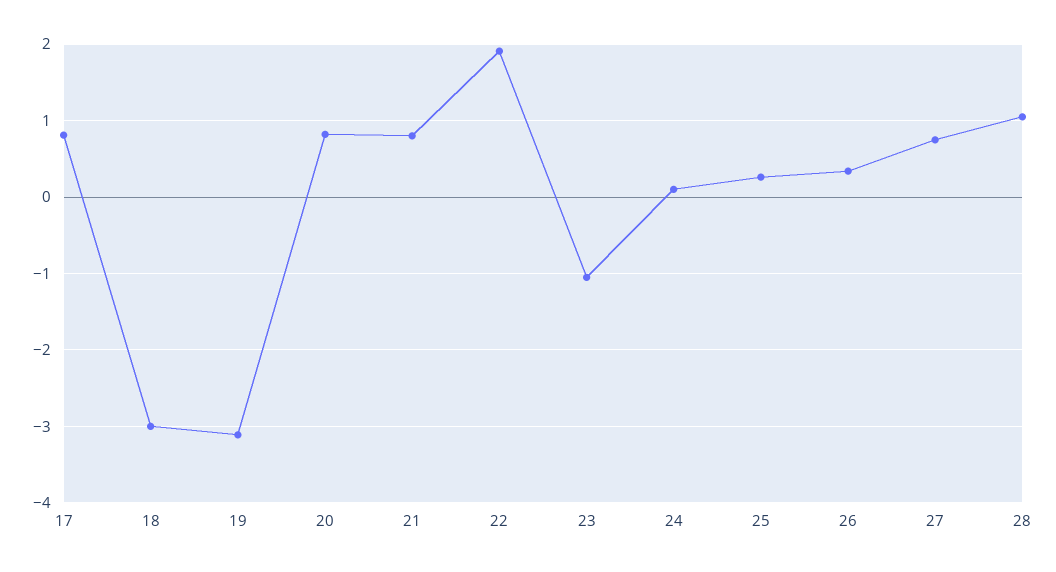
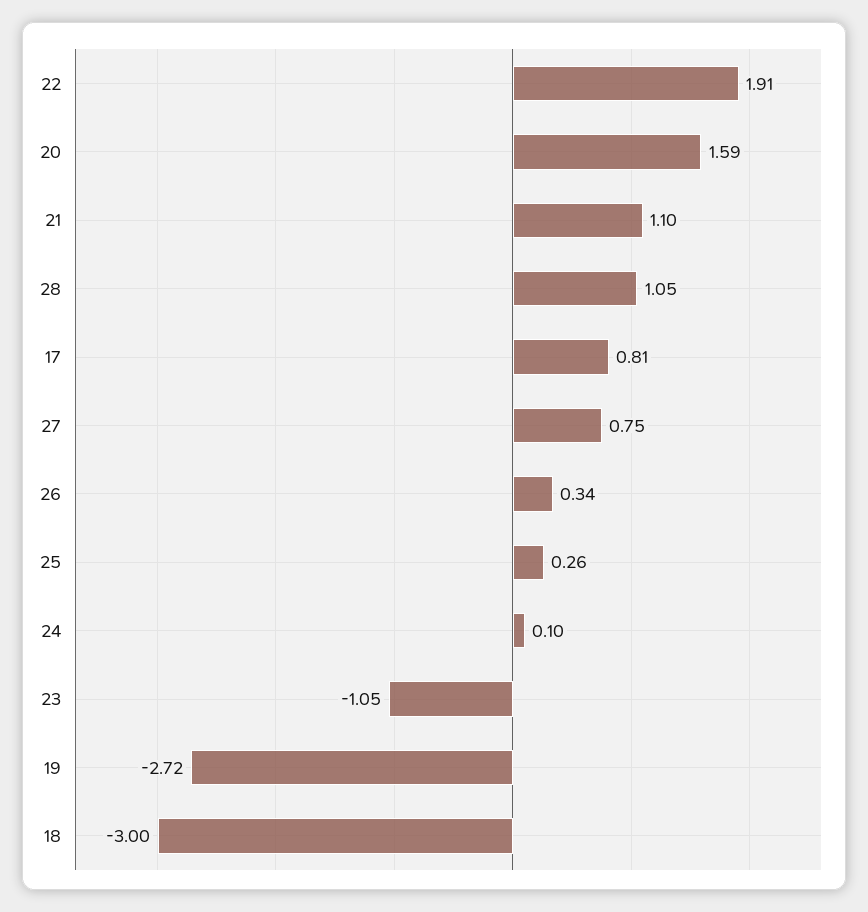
  {
    "17": 0.81,
    "18": -3,
-   "19": -3.1,
+   "19": -2.72,
-   "20": 0.8,
+   "20": 1.59,
-   "21": 0.8,
+   "21": 1.1,
    "22": 1.91,
    "23": -1.05,
    "24": 0.1,
    "25": 0.26,
    "26": 0.34,
    "27": 0.75,
    "28": 1.05
  }

